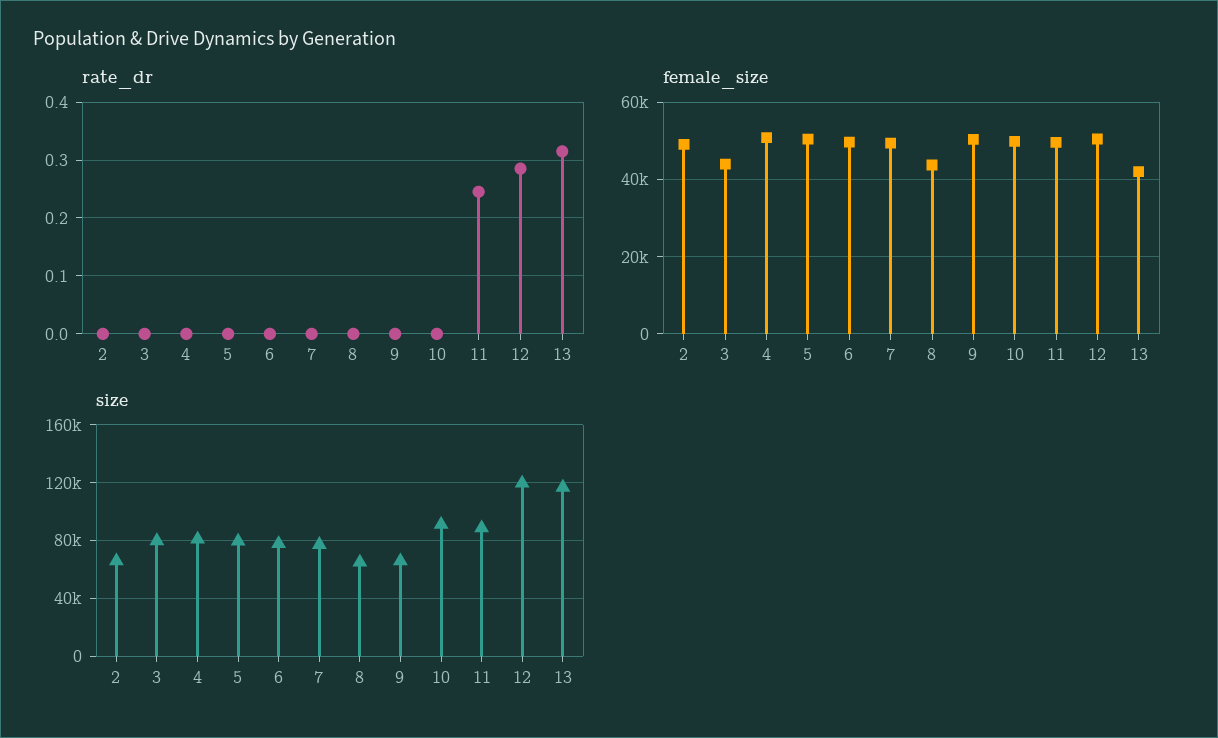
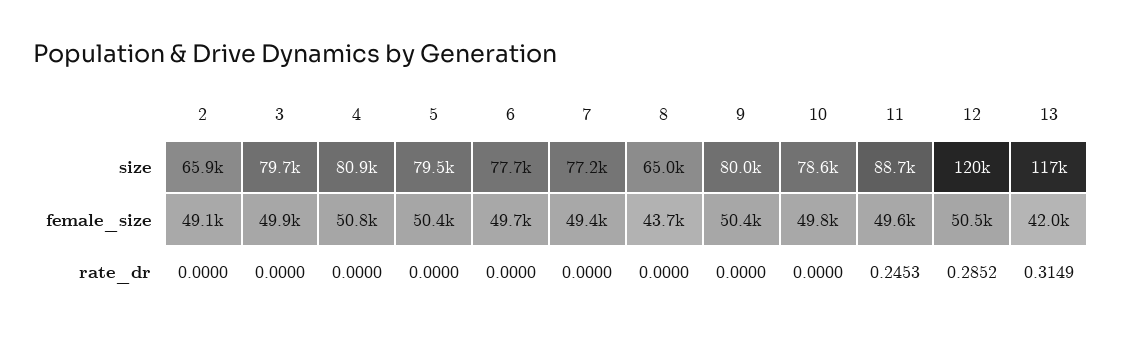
  {
    "rate_dr": {
      "2": 0,
      "3": 0,
      "4": 0,
      "5": 0,
      "6": 0,
      "7": 0,
      "8": 0,
      "9": 0,
      "10": 0,
      "11": 0.2453,
      "12": 0.2852,
      "13": 0.3149
    },
    "female_size": {
      "2": 49100,
-     "3": 44000,
+     "3": 49900,
      "4": 50800,
      "5": 50400,
      "6": 49700,
      "7": 49400,
      "8": 43700,
      "9": 50400,
      "10": 49800,
      "11": 49600,
      "12": 50500,
      "13": 42000
    },
    "size": {
      "2": 65900,
      "3": 79700,
      "4": 80900,
      "5": 79500,
      "6": 77700,
      "7": 77200,
      "8": 65000,
-     "9": 65000,
+     "9": 80000,
-     "10": 90000,
+     "10": 78600,
      "11": 88700,
      "12": 120000,
      "13": 117000
    }
  }

